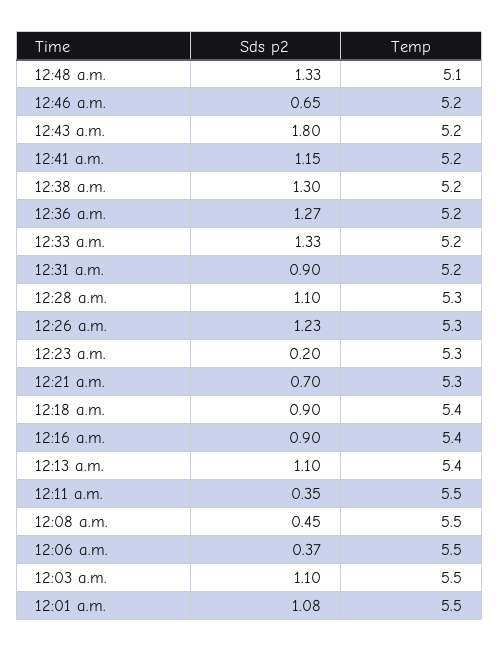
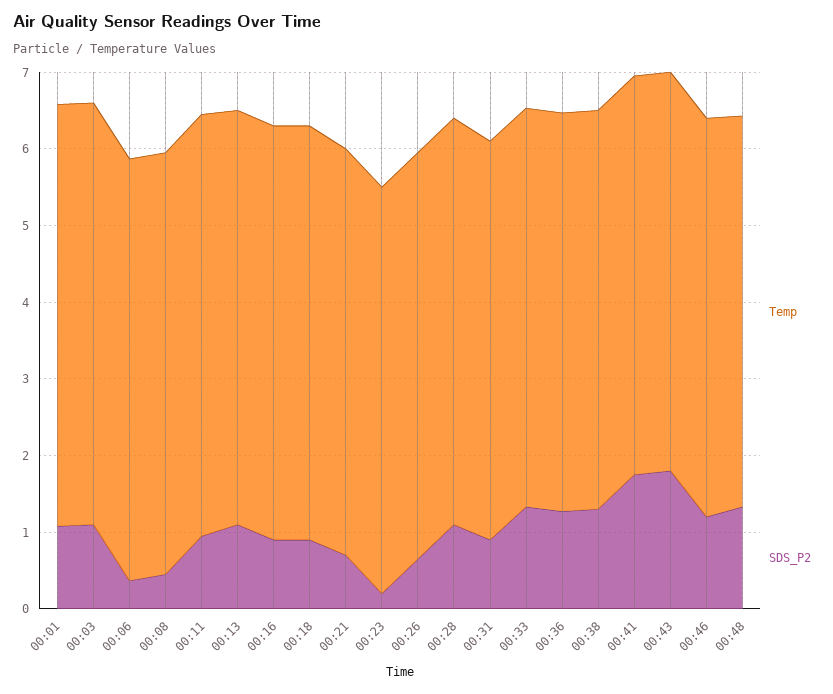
  {
    "Sds p2": {
      "12:48 a.m.": 1.33,
-     "12:46 a.m.": 0.65,
+     "12:46 a.m.": 1.2,
      "12:43 a.m.": 1.8,
-     "12:41 a.m.": 1.15,
+     "12:41 a.m.": 1.8,
      "12:38 a.m.": 1.3,
      "12:36 a.m.": 1.27,
      "12:33 a.m.": 1.33,
      "12:31 a.m.": 0.9,
      "12:28 a.m.": 1.1,
-     "12:26 a.m.": 1.23,
+     "12:26 a.m.": 0.6,
      "12:23 a.m.": 0.2,
      "12:21 a.m.": 0.7,
      "12:18 a.m.": 0.9,
      "12:16 a.m.": 0.9,
      "12:13 a.m.": 1.1,
-     "12:11 a.m.": 0.35,
+     "12:11 a.m.": 1,
      "12:08 a.m.": 0.45,
      "12:06 a.m.": 0.37,
      "12:03 a.m.": 1.1,
      "12:01 a.m.": 1.08
    },
    "Temp": {
      "12:48 a.m.": 5.1,
      "12:46 a.m.": 5.2,
      "12:43 a.m.": 5.2,
      "12:41 a.m.": 5.2,
      "12:38 a.m.": 5.2,
      "12:36 a.m.": 5.2,
      "12:33 a.m.": 5.2,
      "12:31 a.m.": 5.2,
      "12:28 a.m.": 5.3,
      "12:26 a.m.": 5.3,
      "12:23 a.m.": 5.3,
      "12:21 a.m.": 5.3,
      "12:18 a.m.": 5.4,
      "12:16 a.m.": 5.4,
      "12:13 a.m.": 5.4,
      "12:11 a.m.": 5.5,
      "12:08 a.m.": 5.5,
      "12:06 a.m.": 5.5,
      "12:03 a.m.": 5.5,
      "12:01 a.m.": 5.5
    }
  }

